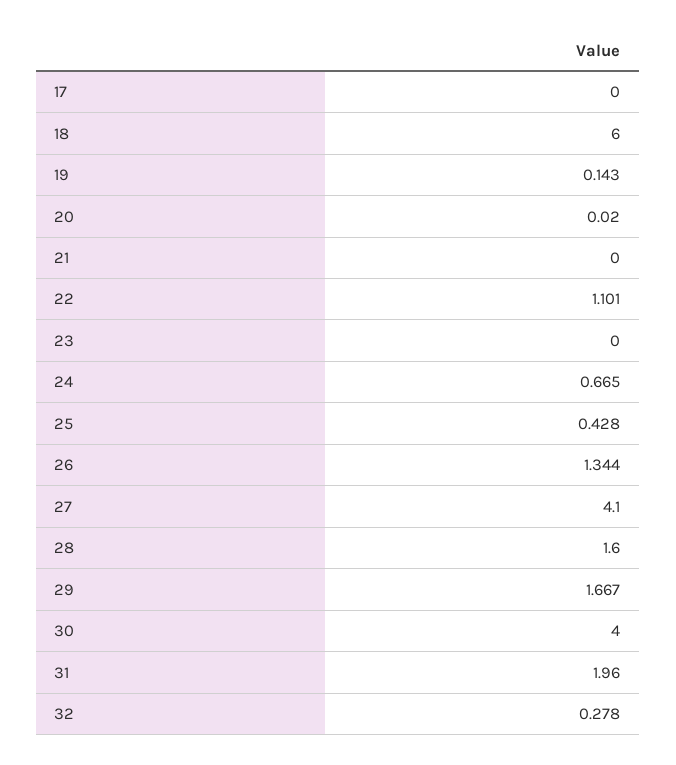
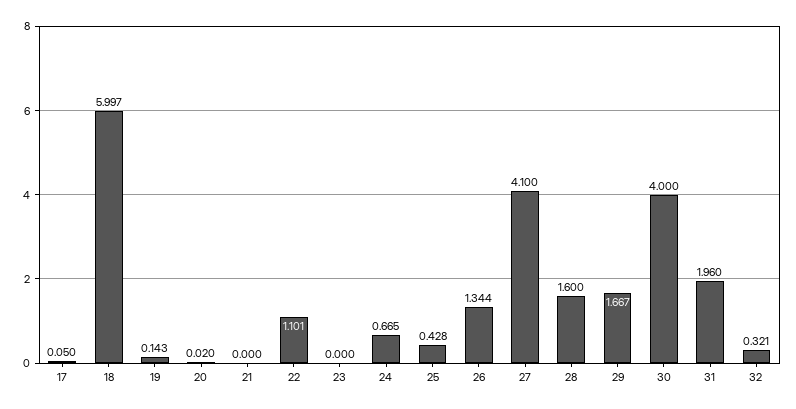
  {
-   "17": 0,
+   "17": 0.05,
-   "18": 6,
+   "18": 5.997,
    "19": 0.143,
    "20": 0.02,
    "21": 0,
    "22": 1.101,
    "23": 0,
    "24": 0.665,
    "25": 0.428,
    "26": 1.344,
    "27": 4.1,
    "28": 1.6,
    "29": 1.667,
    "30": 4,
    "31": 1.96,
-   "32": 0.278
+   "32": 0.321
  }

